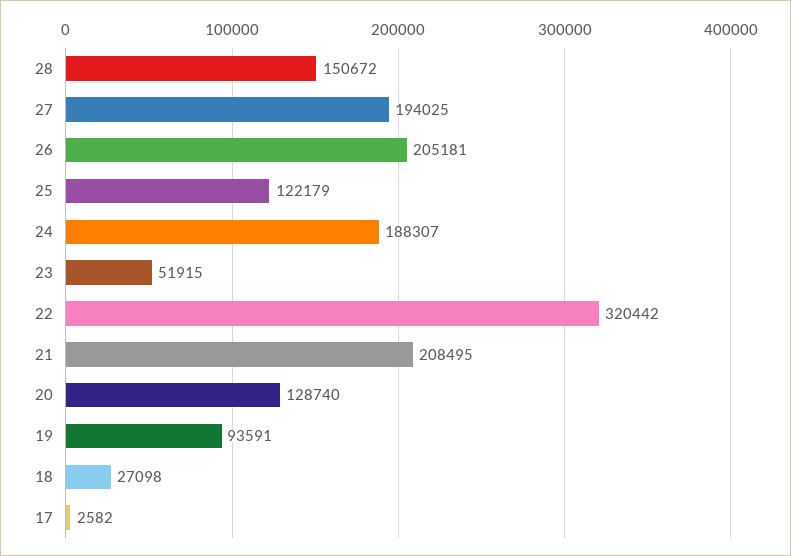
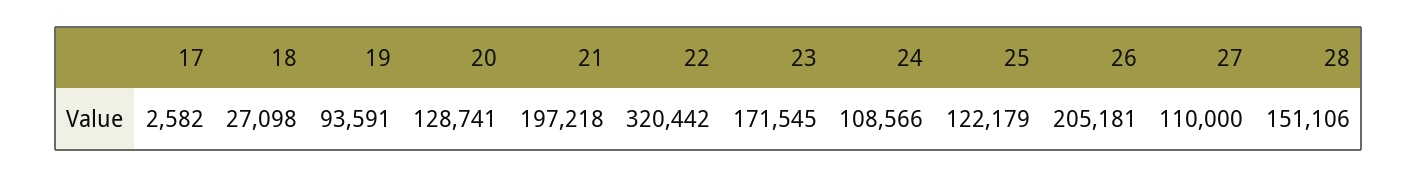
  {
-   "28": 150672,
+   "28": 151106,
-   "27": 194025,
+   "27": 110000,
    "26": 205181,
    "25": 122179,
-   "24": 188307,
+   "24": 108566,
-   "23": 51915,
+   "23": 171545,
    "22": 320442,
-   "21": 208495,
+   "21": 197218,
-   "20": 128740,
+   "20": 128741,
    "19": 93591,
    "18": 27098,
    "17": 2582
  }

